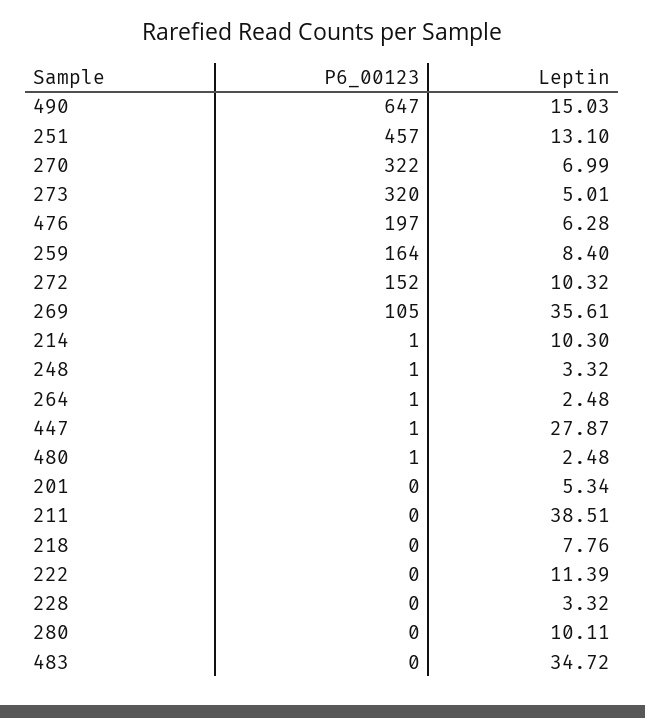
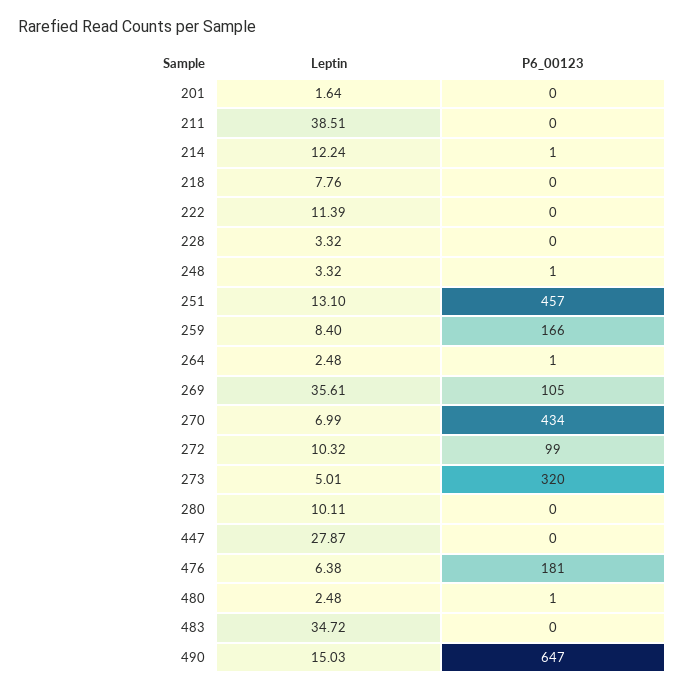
  {
    "P6_00123": {
      "490": 647,
      "251": 457,
-     "270": 322,
+     "270": 434,
      "273": 320,
-     "476": 197,
+     "476": 181,
-     "259": 164,
+     "259": 166,
-     "272": 152,
+     "272": 99,
      "269": 105,
      "214": 1,
      "248": 1,
      "264": 1,
-     "447": 1,
+     "447": 0,
      "480": 1,
      "201": 0,
      "211": 0,
      "218": 0,
      "222": 0,
      "228": 0,
      "280": 0,
      "483": 0
    },
    "Leptin": {
      "490": 15.03,
      "251": 13.1,
      "270": 6.99,
      "273": 5.01,
-     "476": 6.28,
+     "476": 6.38,
      "259": 8.4,
      "272": 10.32,
      "269": 35.61,
-     "214": 10.3,
+     "214": 12.24,
      "248": 3.32,
      "264": 2.48,
      "447": 27.87,
      "480": 2.48,
-     "201": 5.34,
+     "201": 1.64,
      "211": 38.51,
      "218": 7.76,
      "222": 11.39,
      "228": 3.32,
      "280": 10.11,
      "483": 34.72
    }
  }

